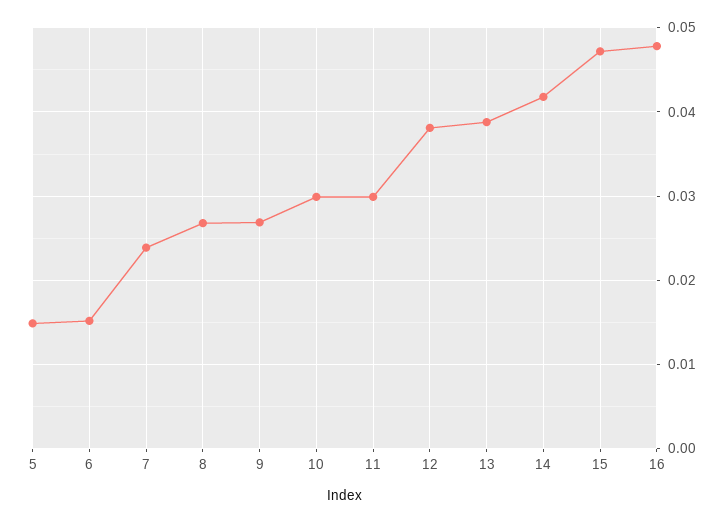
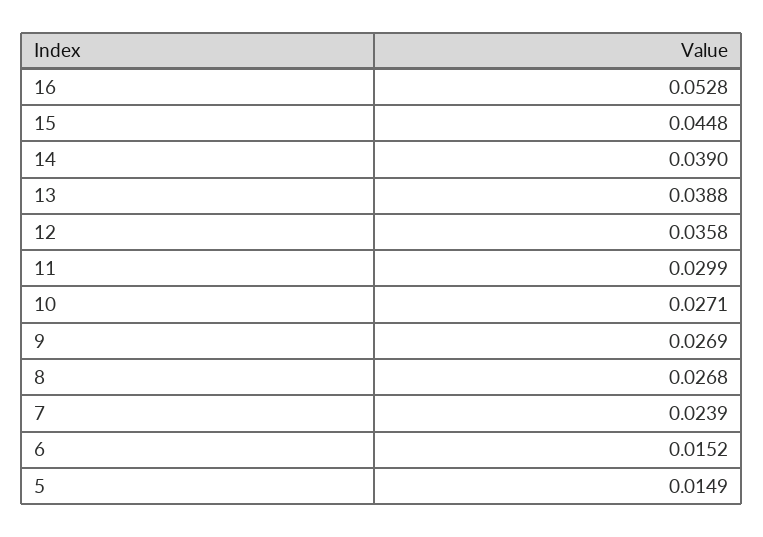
  {
    "5": 0.0149,
    "6": 0.0152,
    "7": 0.0239,
    "8": 0.0268,
    "9": 0.0269,
-   "10": 0.03,
+   "10": 0.0271,
    "11": 0.0299,
-   "12": 0.038,
+   "12": 0.0358,
    "13": 0.0388,
-   "14": 0.042,
+   "14": 0.039,
-   "15": 0.047,
+   "15": 0.0448,
-   "16": 0.048
+   "16": 0.0528
  }

